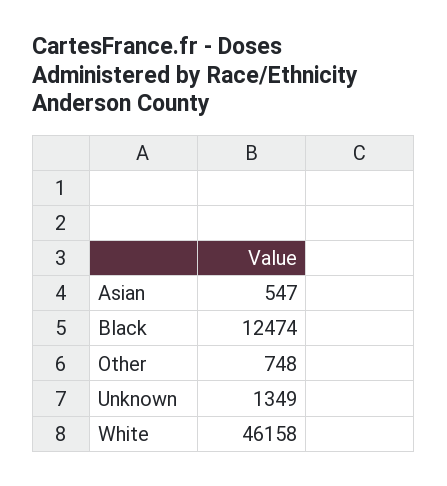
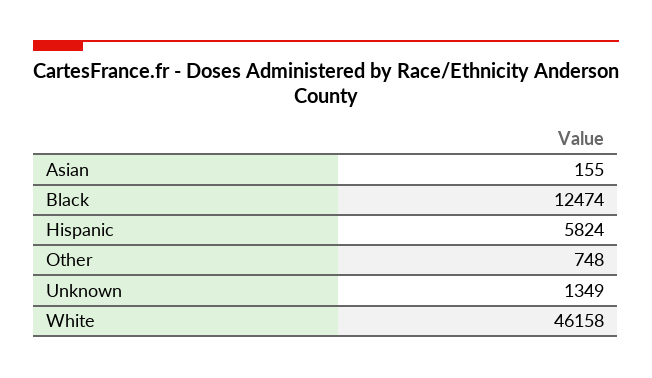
  {
-   "Asian": 547,
+   "Asian": 155,
    "Black": 12474,
    "Other": 748,
    "Unknown": 1349,
-   "White": 46158
+   "White": 46158,
+   "Hispanic": 5824
  }

